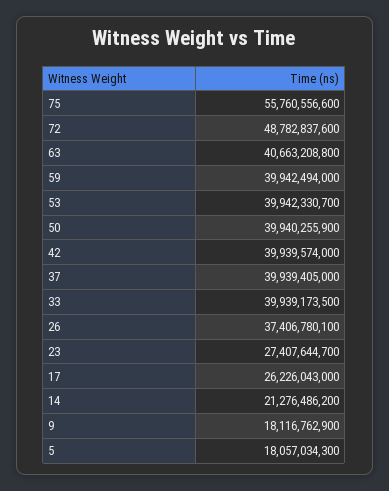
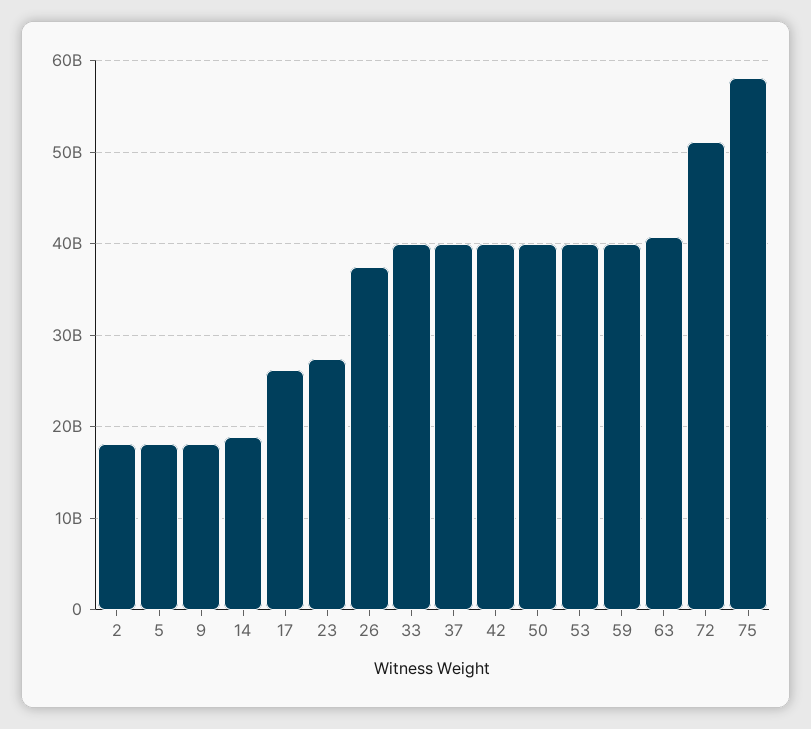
  {
-   "75": 55760556600,
+   "75": 58000000000,
-   "72": 48782837600,
+   "72": 51000000000,
    "63": 40663208800,
    "59": 39942494000,
    "53": 39942330700,
    "50": 39940255900,
    "42": 39939574000,
    "37": 39939405000,
    "33": 39939173500,
    "26": 37406780100,
    "23": 27407644700,
    "17": 26226043000,
-   "14": 21276486200,
+   "14": 19000000000,
    "9": 18116762900,
-   "5": 18057034300
+   "5": 18057034300,
+   "2": 18000000000
  }

